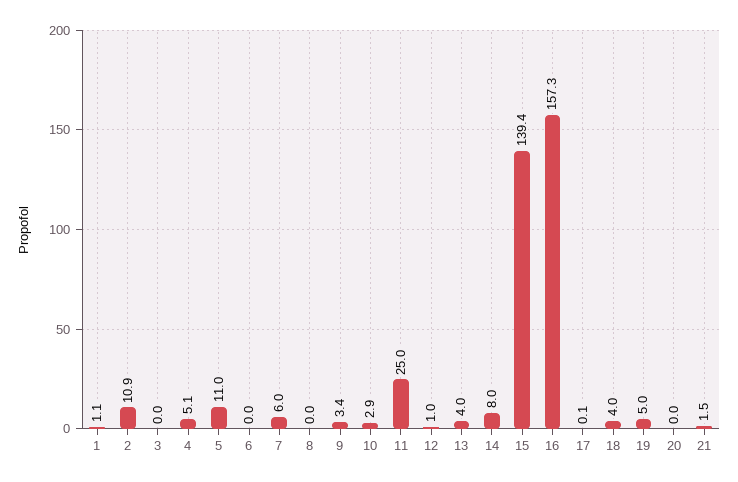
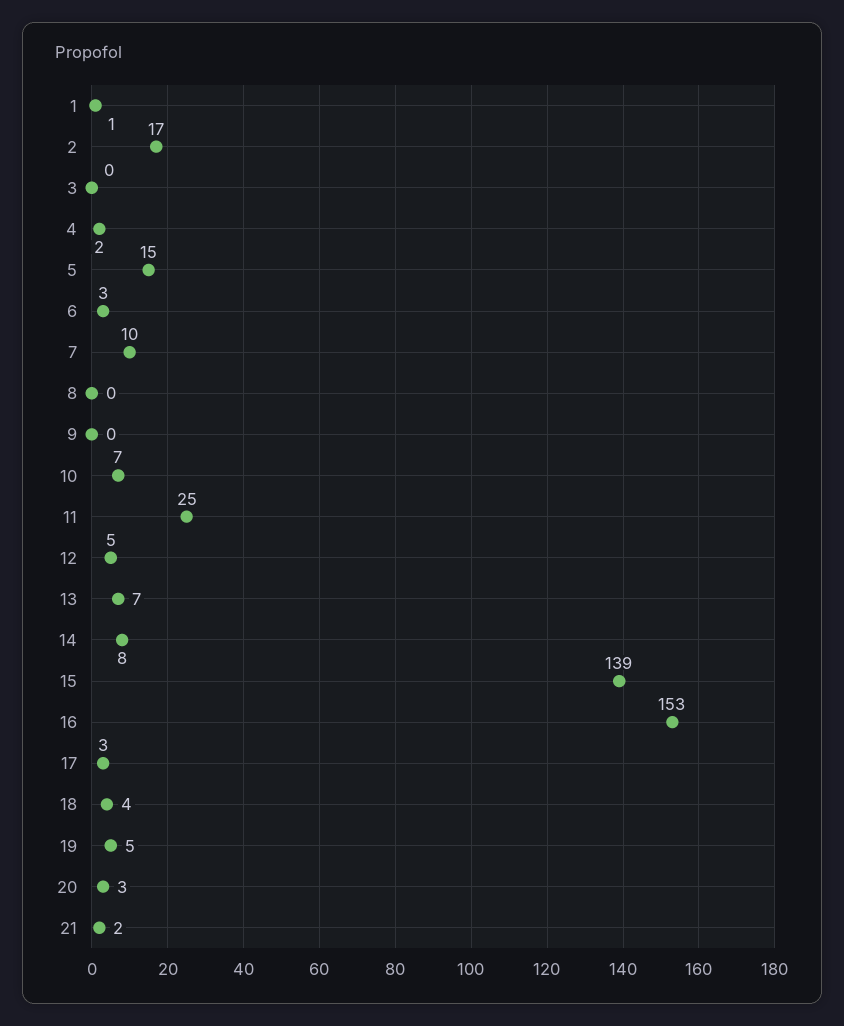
  {
    "1": 1.1,
-   "2": 10.9,
+   "2": 17,
    "3": 0,
-   "4": 5.1,
+   "4": 2,
-   "5": 11,
+   "5": 15,
-   "6": 0,
+   "6": 3,
-   "7": 6,
+   "7": 10,
    "8": 0,
-   "9": 3.4,
+   "9": 0,
-   "10": 2.9,
+   "10": 7,
    "11": 25,
-   "12": 1,
+   "12": 5,
-   "13": 4,
+   "13": 7,
    "14": 8,
    "15": 139.4,
-   "16": 157.3,
+   "16": 153,
-   "17": 0.1,
+   "17": 3,
    "18": 4,
    "19": 5,
-   "20": 0,
+   "20": 3,
    "21": 1.5
  }

